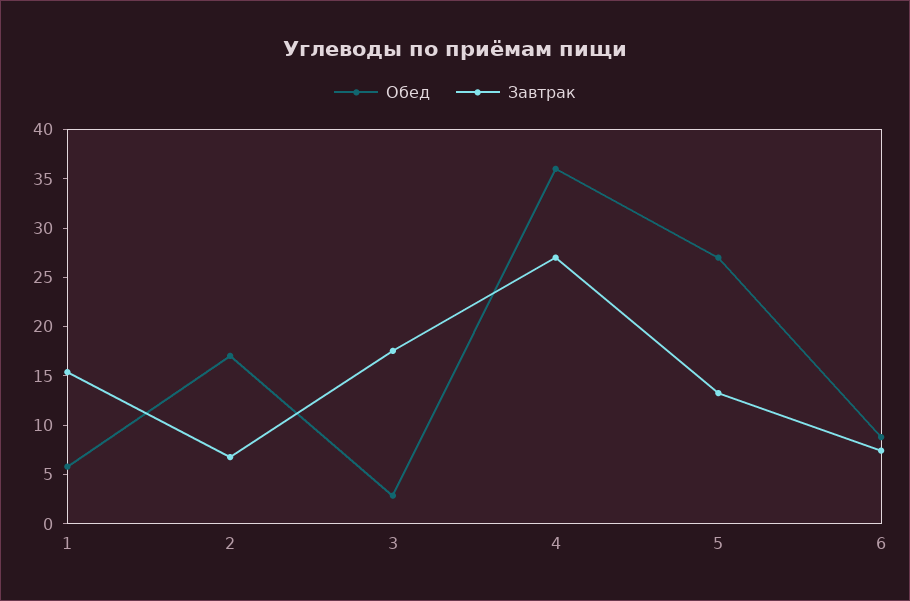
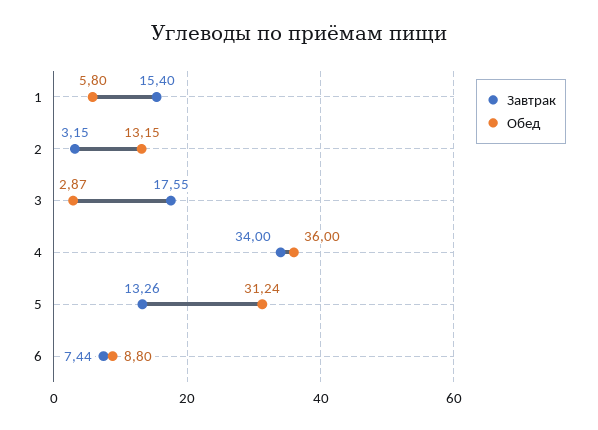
  {
    "Обед": {
      "1": 5.8,
-     "2": 17,
+     "2": 13.15,
      "3": 2.87,
      "4": 36,
-     "5": 27,
+     "5": 31.24,
      "6": 8.8
    },
    "Завтрак": {
      "1": 15.4,
-     "2": 7,
+     "2": 3.15,
      "3": 17.55,
-     "4": 27,
+     "4": 34,
      "5": 13.26,
      "6": 7.44
    }
  }

